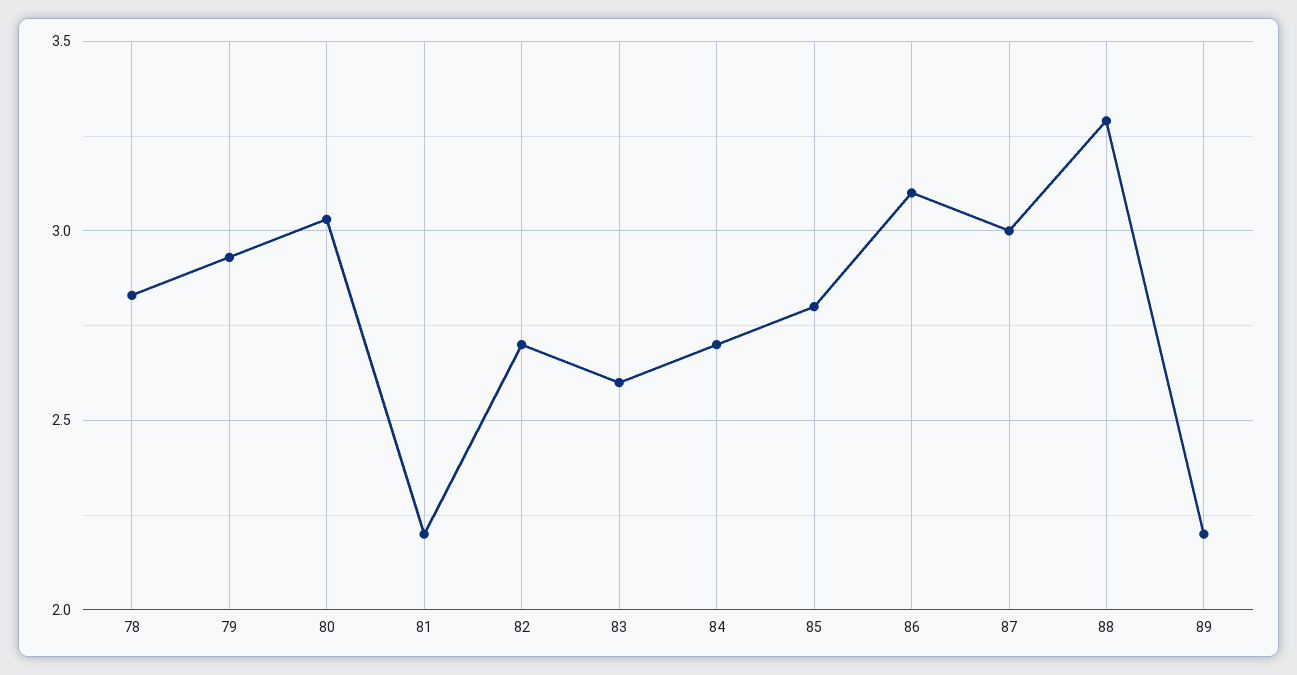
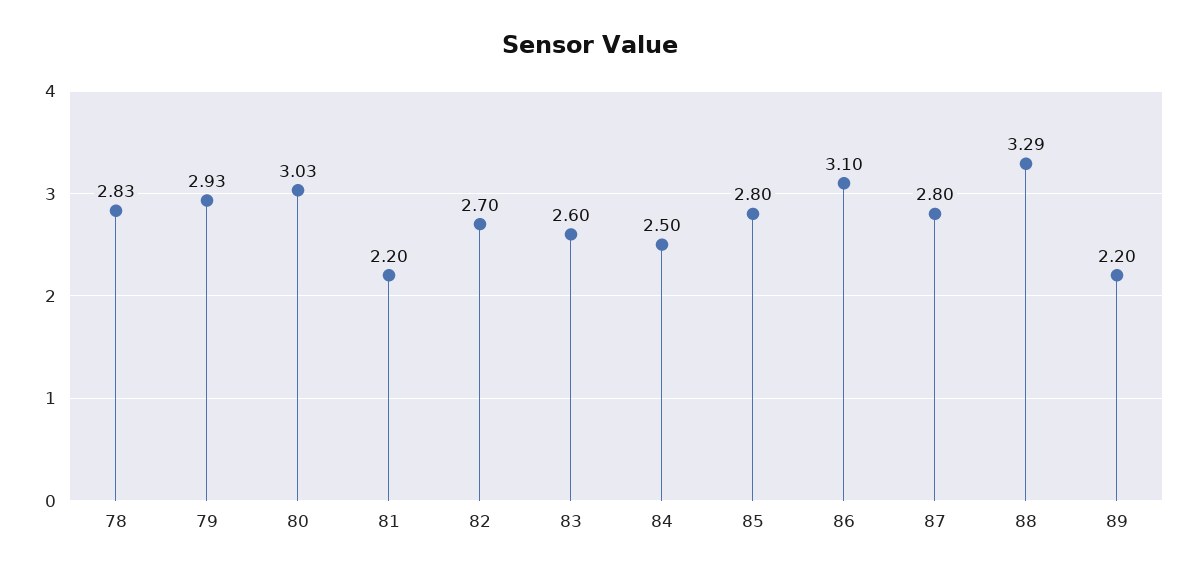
  {
    "78": 2.83,
    "79": 2.93,
    "80": 3.03,
    "81": 2.2,
    "82": 2.7,
    "83": 2.6,
-   "84": 2.7,
+   "84": 2.5,
    "85": 2.8,
    "86": 3.1,
-   "87": 3,
+   "87": 2.8,
    "88": 3.29,
    "89": 2.2
  }

